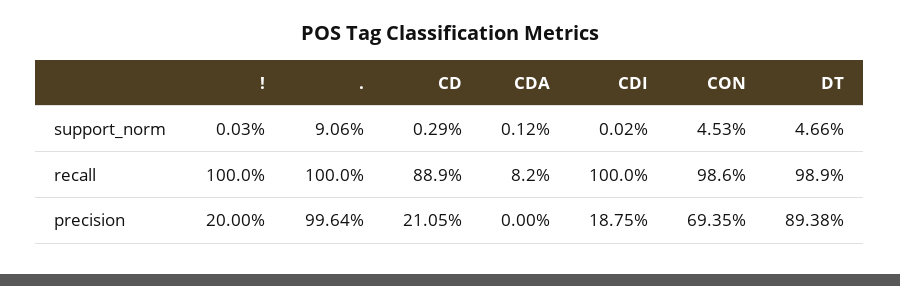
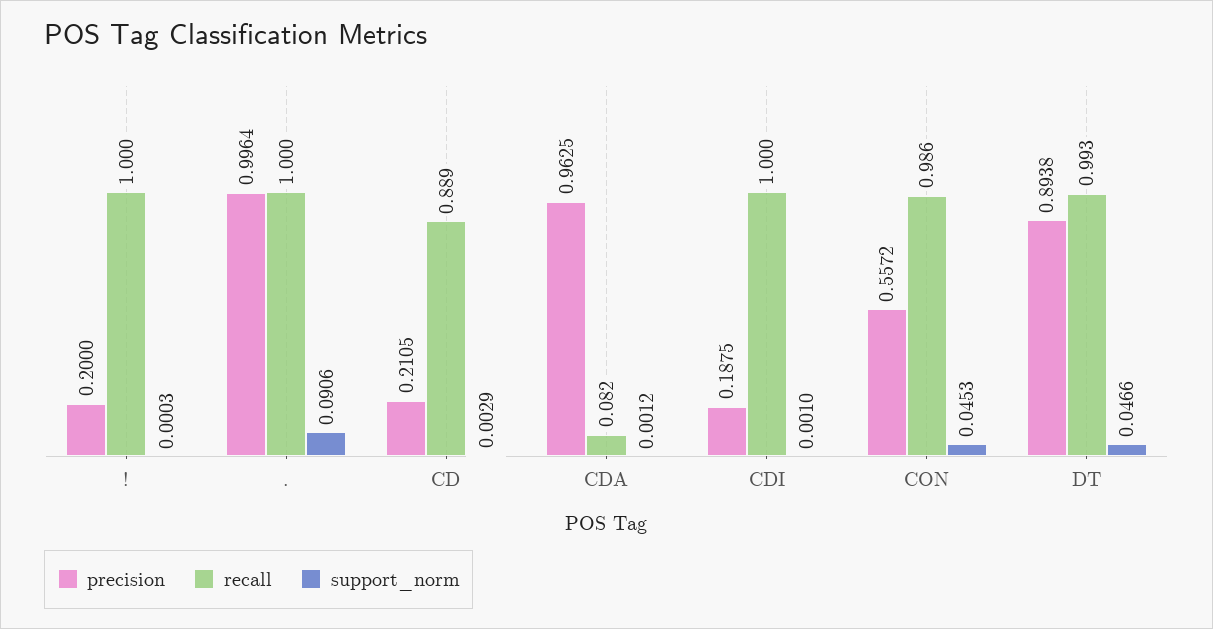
  {
    "support_norm": {
      "!": 0.0003,
      ".": 0.0906,
      "CD": 0.0029,
      "CDA": 0.0012,
-     "CDI": 0.0002,
+     "CDI": 0.001,
      "CON": 0.0453,
      "DT": 0.0466
    },
    "recall": {
      "!": 1,
      ".": 1,
      "CD": 0.889,
      "CDA": 0.082,
      "CDI": 1,
      "CON": 0.986,
-     "DT": 0.989
+     "DT": 0.993
    },
    "precision": {
      "!": 0.2,
      ".": 0.9964,
      "CD": 0.2105,
-     "CDA": 0,
+     "CDA": 0.9625,
      "CDI": 0.1875,
-     "CON": 0.6935,
+     "CON": 0.5572,
      "DT": 0.8938
    }
  }

